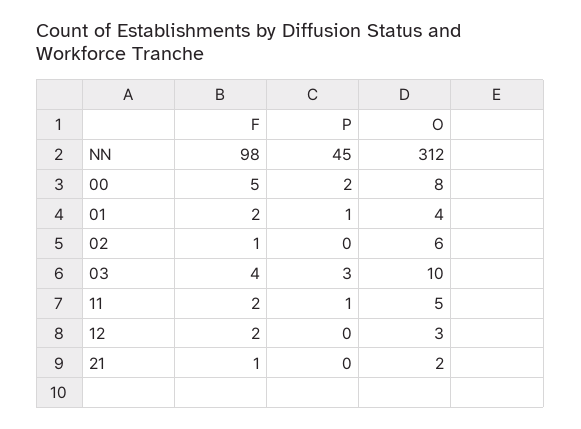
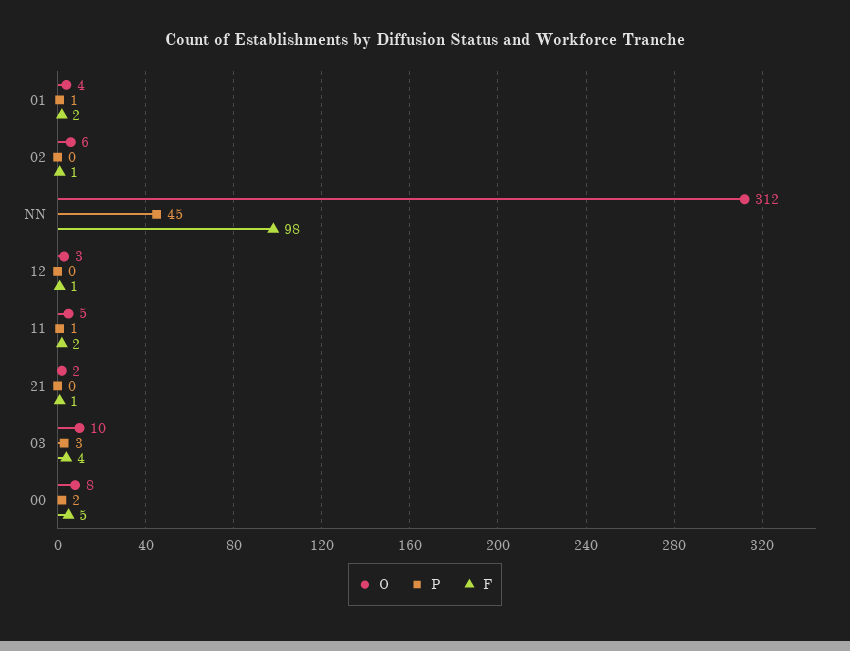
  {
    "F": {
      "NN": 98,
      "00": 5,
      "01": 2,
      "02": 1,
      "03": 4,
      "11": 2,
-     "12": 2,
+     "12": 1,
      "21": 1
    },
    "P": {
      "NN": 45,
      "00": 2,
      "01": 1,
      "02": 0,
      "03": 3,
      "11": 1,
      "12": 0,
      "21": 0
    },
    "O": {
      "NN": 312,
      "00": 8,
      "01": 4,
      "02": 6,
      "03": 10,
      "11": 5,
      "12": 3,
      "21": 2
    }
  }

